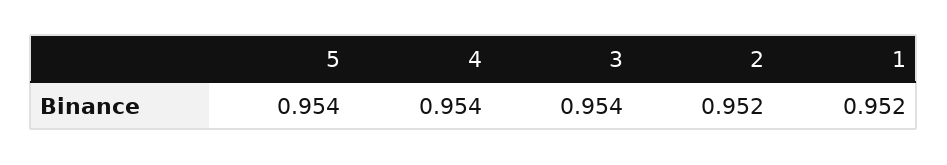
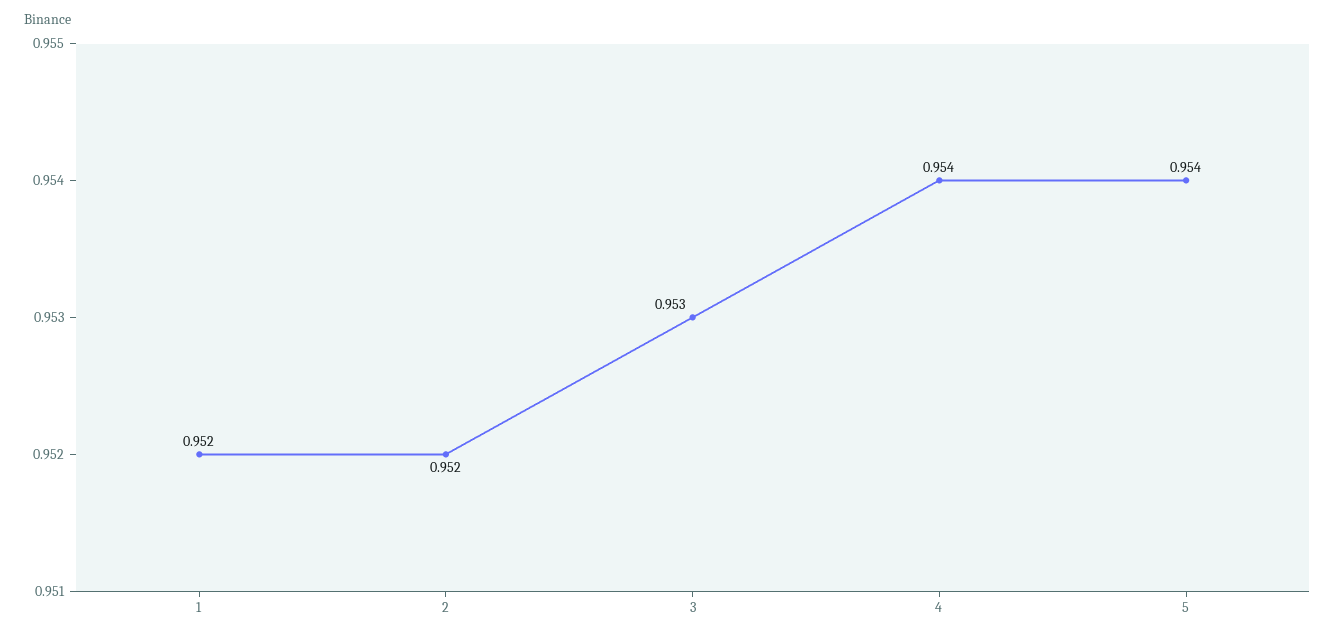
  {
    "5": 0.954,
    "4": 0.954,
-   "3": 0.954,
+   "3": 0.953,
    "2": 0.952,
    "1": 0.952
  }

